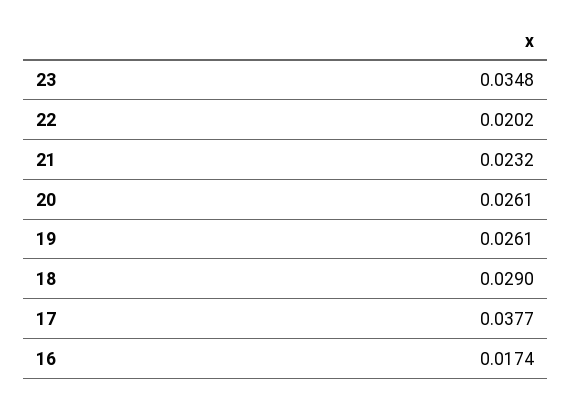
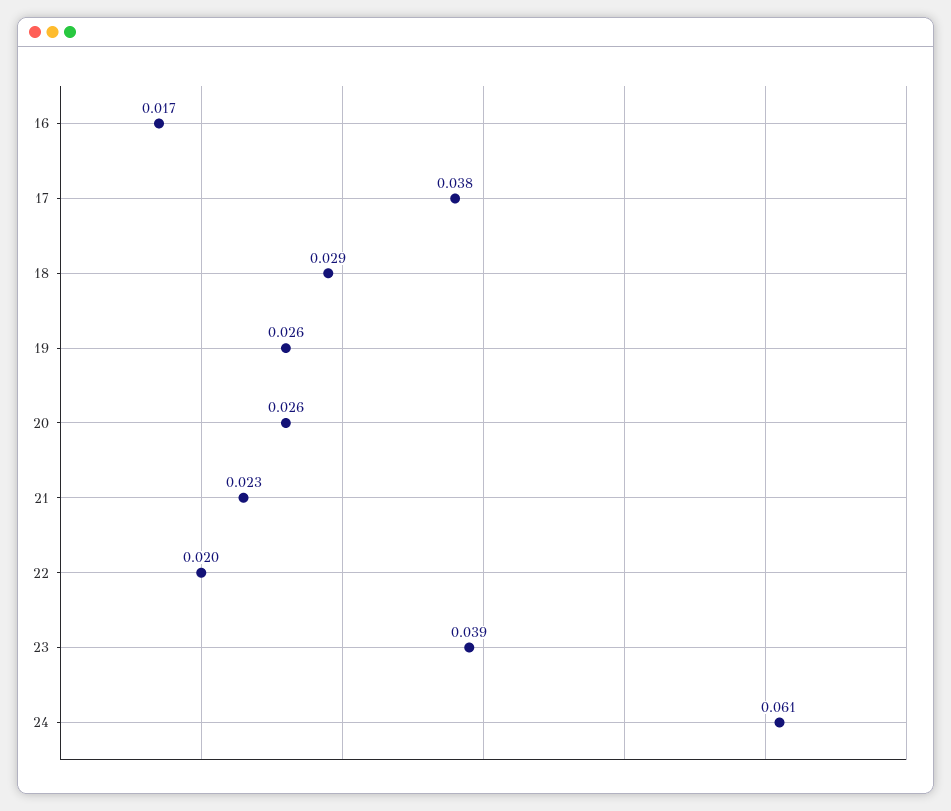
  {
-   "23": 0.0348,
+   "23": 0.039,
    "22": 0.0202,
    "21": 0.0232,
    "20": 0.0261,
    "19": 0.0261,
    "18": 0.029,
    "17": 0.0377,
-   "16": 0.0174
+   "16": 0.0174,
+   "24": 0.061
  }

